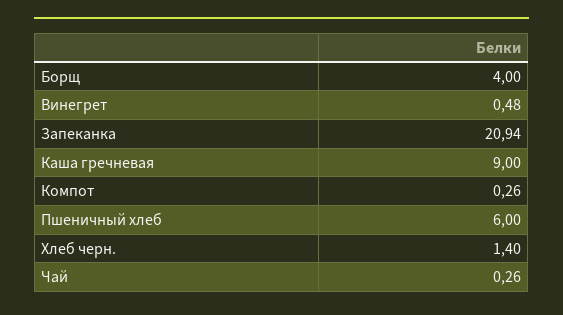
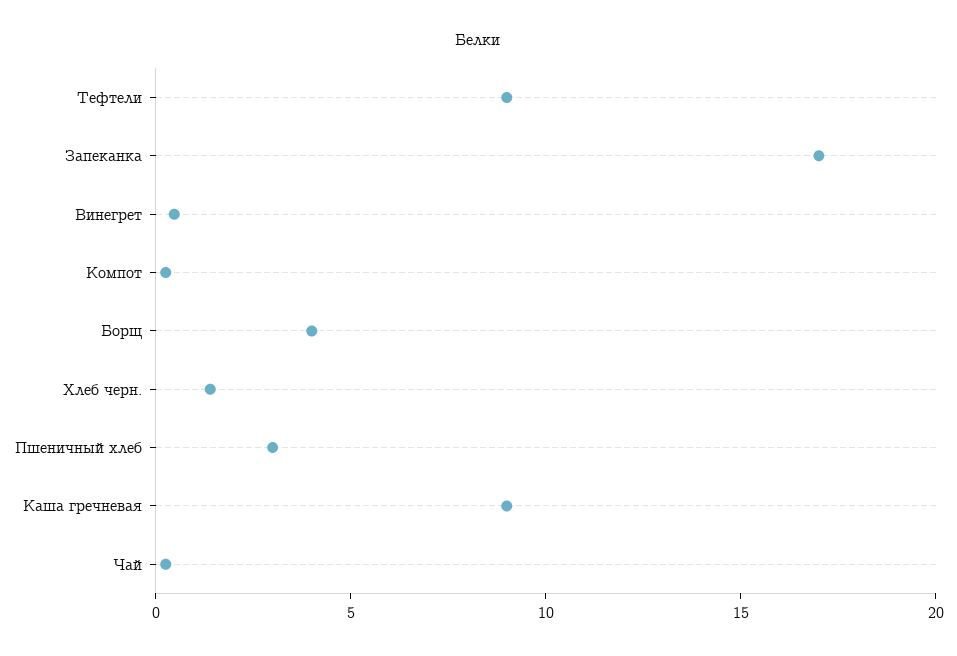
  {
    "Борщ": 4,
    "Винегрет": 0.48,
-   "Запеканка": 20.94,
+   "Запеканка": 17,
    "Каша гречневая": 9,
    "Компот": 0.26,
-   "Пшеничный хлеб": 6,
+   "Пшеничный хлеб": 3,
    "Хлеб черн.": 1.4,
-   "Чай": 0.26
+   "Чай": 0.26,
+   "Тефтели": 9
  }

